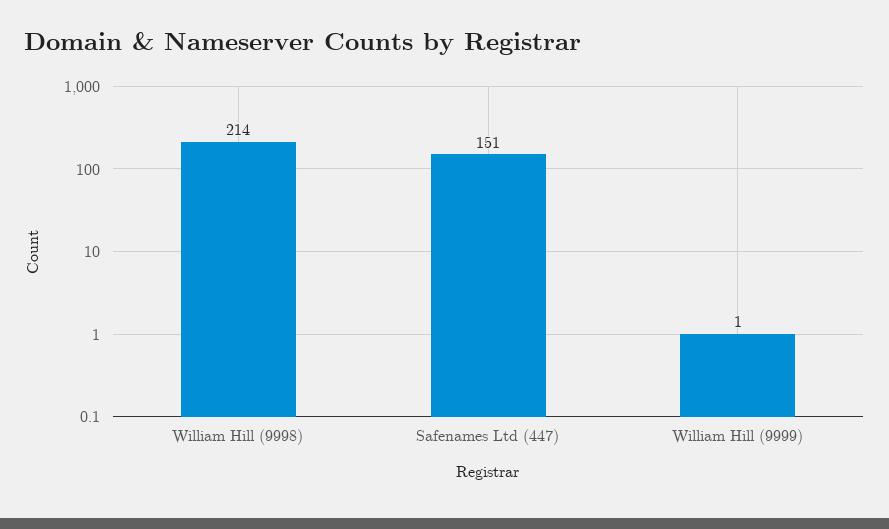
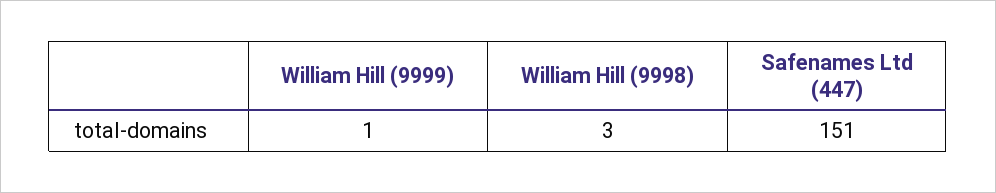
  {
-   "William Hill (9998)": 214,
+   "William Hill (9998)": 3,
    "Safenames Ltd (447)": 151,
    "William Hill (9999)": 1
  }

